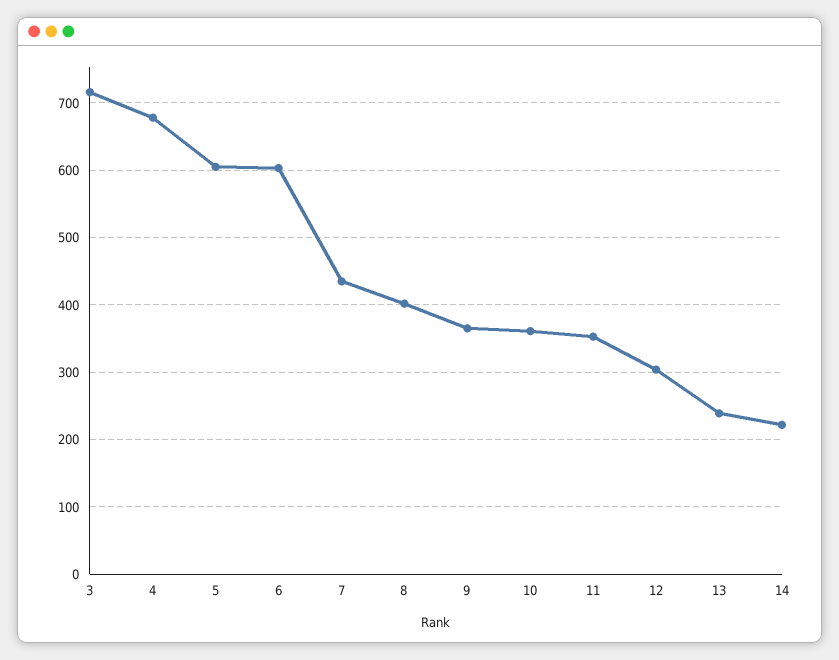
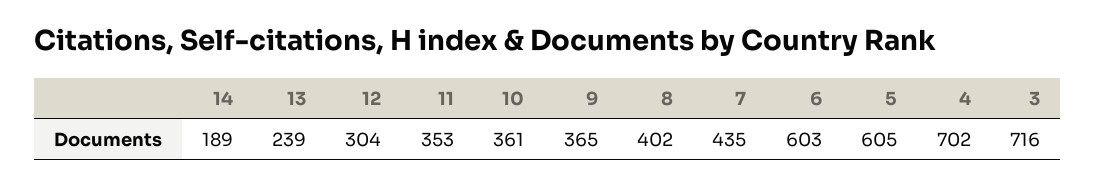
  {
    "3": 716,
-   "4": 680,
+   "4": 702,
    "5": 605,
    "6": 603,
    "7": 435,
    "8": 402,
    "9": 365,
    "10": 361,
    "11": 353,
    "12": 304,
    "13": 239,
-   "14": 220
+   "14": 189
  }

